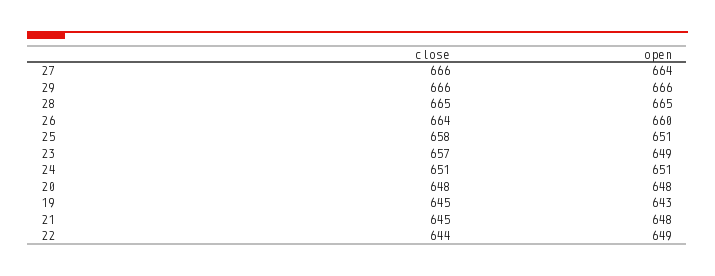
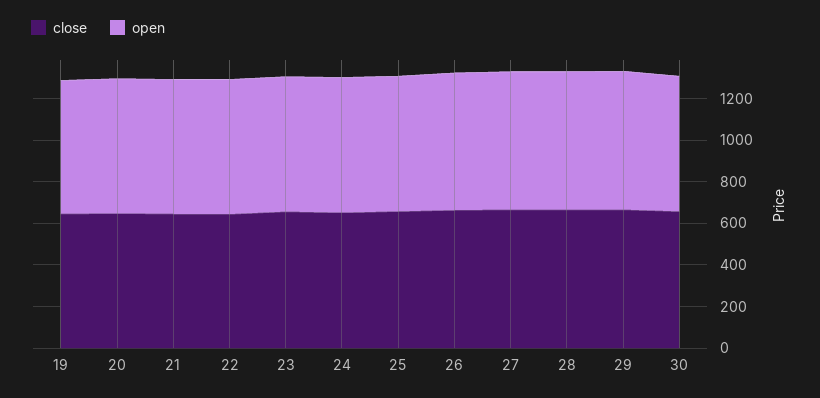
  {
    "close": {
      "27": 666,
      "29": 666,
      "28": 665,
      "26": 664,
      "25": 658,
      "23": 657,
      "24": 651,
      "20": 648,
      "19": 645,
      "21": 645,
-     "22": 644
+     "22": 644,
+     "30": 650
    },
    "open": {
      "27": 664,
      "29": 666,
      "28": 665,
      "26": 660,
      "25": 651,
      "23": 649,
      "24": 651,
      "20": 648,
      "19": 643,
      "21": 648,
-     "22": 649
+     "22": 649,
+     "30": 650
    }
  }

